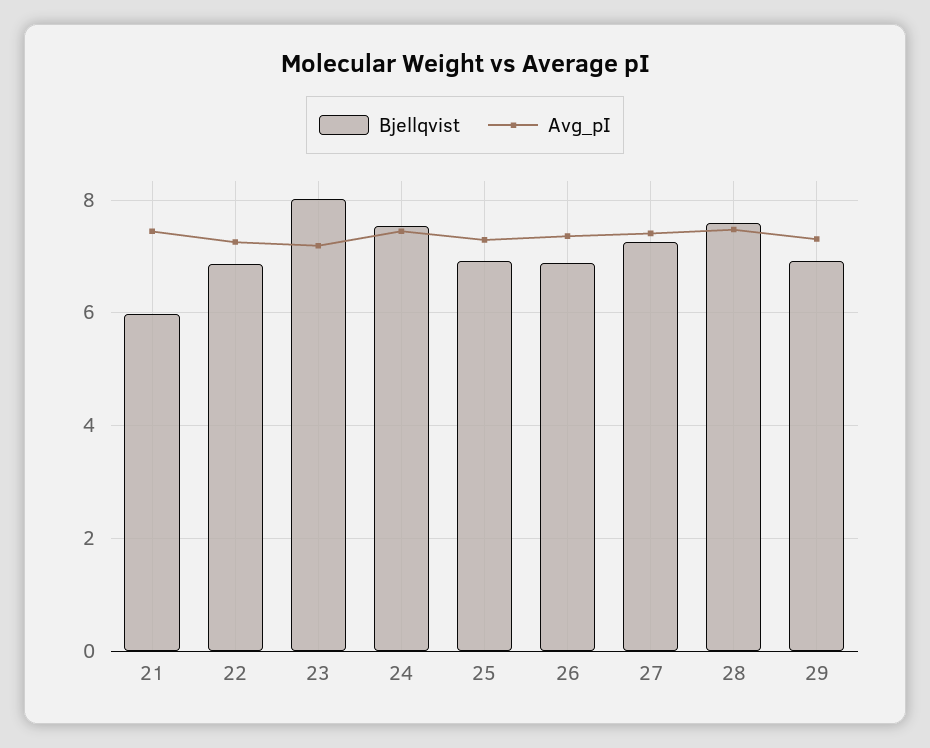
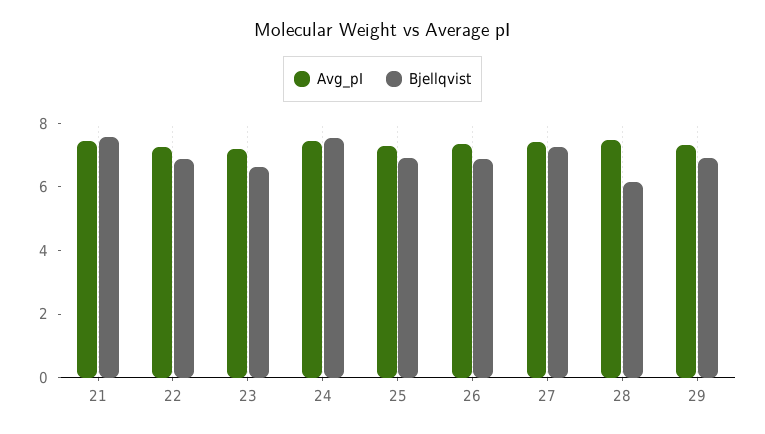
  {
    "Bjellqvist": {
-     "21": 6,
+     "21": 7.5,
      "22": 6.8,
-     "23": 8,
+     "23": 6.5,
      "24": 7.6,
      "25": 7,
      "26": 6.8,
      "27": 7.2,
-     "28": 7.6,
+     "28": 6,
      "29": 7
    },
    "Avg_pI": {
      "21": 7.4,
      "22": 7.2,
      "23": 7.2,
      "24": 7.4,
      "25": 7.2,
      "26": 7.4,
      "27": 7.4,
      "28": 7.4,
      "29": 7.4
    }
  }

